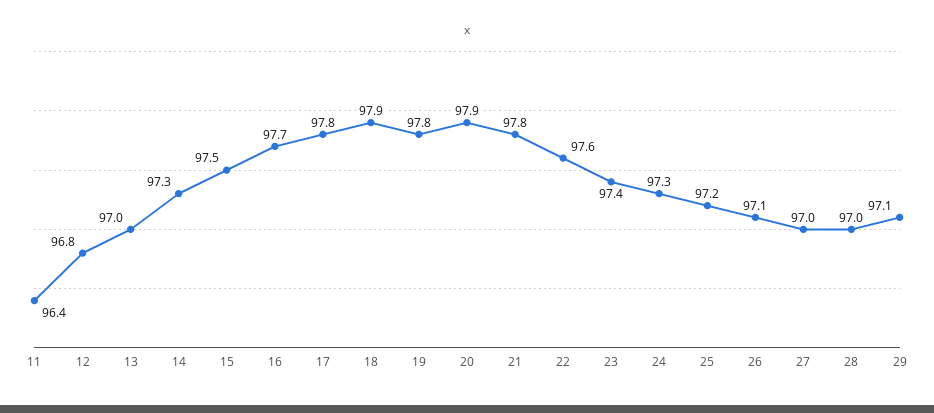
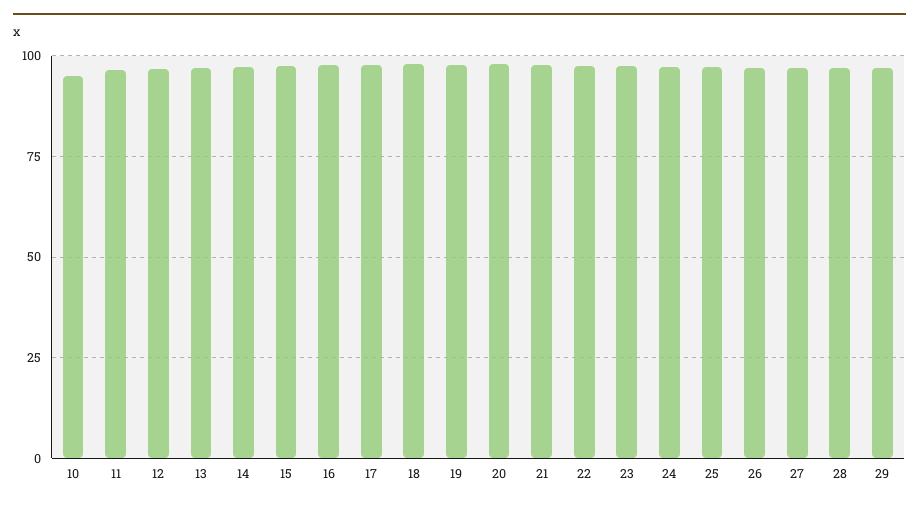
  {
    "11": 96.4,
    "12": 96.8,
    "13": 97,
    "14": 97.3,
    "15": 97.5,
    "16": 97.7,
    "17": 97.8,
    "18": 97.9,
    "19": 97.8,
    "20": 97.9,
    "21": 97.8,
    "22": 97.6,
    "23": 97.4,
    "24": 97.3,
    "25": 97.2,
    "26": 97.1,
    "27": 97,
    "28": 97,
-   "29": 97.1
+   "29": 97.1,
+   "10": 95
  }

